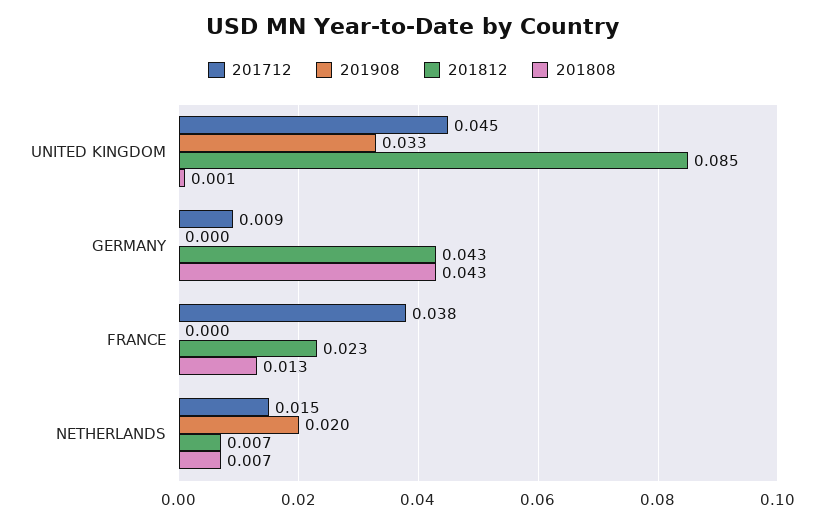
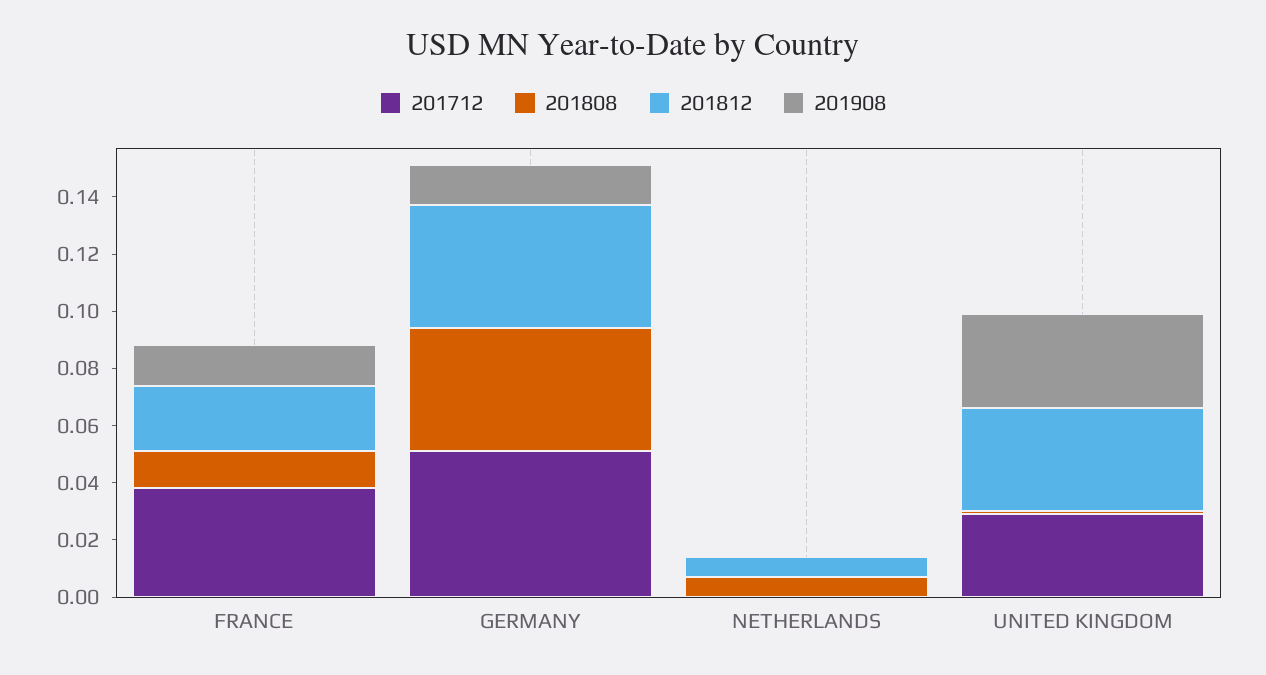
  {
    "201712": {
-     "UNITED KINGDOM": 0.045,
+     "UNITED KINGDOM": 0.03,
-     "GERMANY": 0.009,
+     "GERMANY": 0.05,
      "FRANCE": 0.038,
-     "NETHERLANDS": 0.015
+     "NETHERLANDS": 0
    },
    "201908": {
      "UNITED KINGDOM": 0.033,
-     "GERMANY": 0,
+     "GERMANY": 0.015,
-     "FRANCE": 0,
+     "FRANCE": 0.015,
-     "NETHERLANDS": 0.02
+     "NETHERLANDS": 0
    },
    "201812": {
-     "UNITED KINGDOM": 0.085,
+     "UNITED KINGDOM": 0.035,
      "GERMANY": 0.043,
      "FRANCE": 0.023,
      "NETHERLANDS": 0.007
    },
    "201808": {
      "UNITED KINGDOM": 0.001,
      "GERMANY": 0.043,
      "FRANCE": 0.013,
      "NETHERLANDS": 0.007
    }
  }

